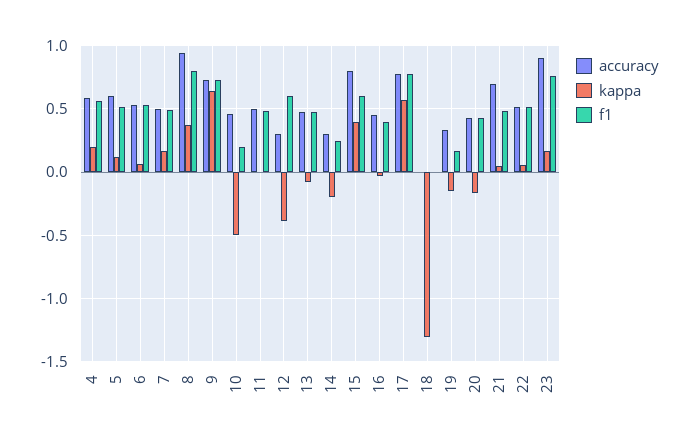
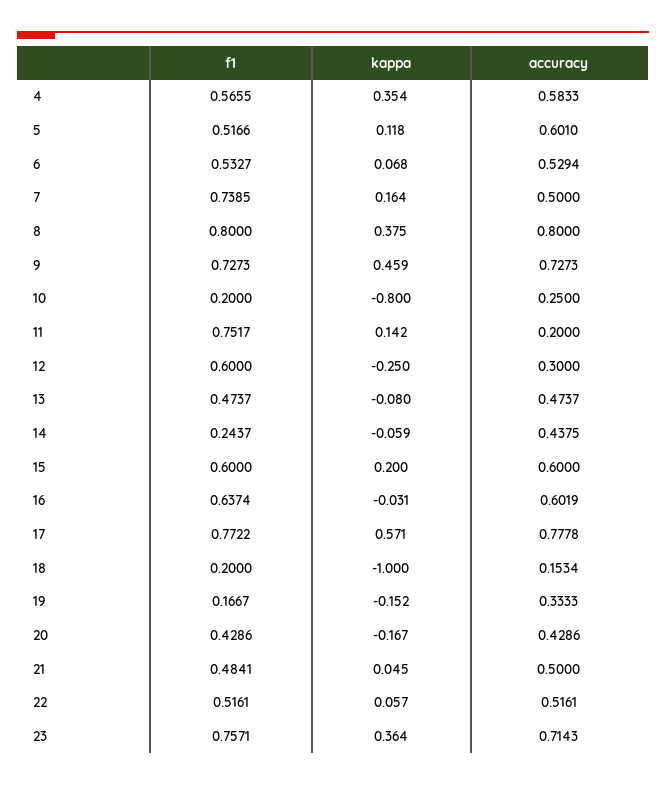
  {
    "accuracy": {
      "4": 0.5833,
      "5": 0.601,
      "6": 0.5294,
      "7": 0.5,
-     "8": 0.95,
+     "8": 0.8,
      "9": 0.7273,
-     "10": 0.45,
+     "10": 0.25,
-     "11": 0.5,
+     "11": 0.2,
      "12": 0.3,
      "13": 0.4737,
-     "14": 0.3,
+     "14": 0.4375,
-     "15": 0.8,
+     "15": 0.6,
-     "16": 0.45,
+     "16": 0.6019,
      "17": 0.7778,
-     "18": 0,
+     "18": 0.1534,
      "19": 0.3333,
      "20": 0.4286,
-     "21": 0.7,
+     "21": 0.5,
      "22": 0.5161,
-     "23": 0.9
+     "23": 0.7143
    },
    "kappa": {
-     "4": 0.2,
+     "4": 0.354,
      "5": 0.118,
      "6": 0.068,
      "7": 0.164,
      "8": 0.375,
-     "9": 0.65,
+     "9": 0.459,
-     "10": -0.5,
+     "10": -0.8,
-     "11": 0,
+     "11": 0.142,
-     "12": -0.4,
+     "12": -0.25,
      "13": -0.08,
-     "14": -0.2,
+     "14": -0.059,
-     "15": 0.4,
+     "15": 0.2,
      "16": -0.031,
      "17": 0.571,
-     "18": -1.3,
+     "18": -1,
      "19": -0.152,
      "20": -0.167,
      "21": 0.045,
      "22": 0.057,
-     "23": 0.15
+     "23": 0.364
    },
    "f1": {
      "4": 0.5655,
      "5": 0.5166,
      "6": 0.5327,
-     "7": 0.5,
+     "7": 0.7385,
      "8": 0.8,
      "9": 0.7273,
      "10": 0.2,
-     "11": 0.5,
+     "11": 0.7517,
      "12": 0.6,
      "13": 0.4737,
      "14": 0.2437,
      "15": 0.6,
-     "16": 0.4,
+     "16": 0.6374,
      "17": 0.7722,
-     "18": 0,
+     "18": 0.2,
      "19": 0.1667,
      "20": 0.4286,
      "21": 0.4841,
      "22": 0.5161,
      "23": 0.7571
    }
  }

